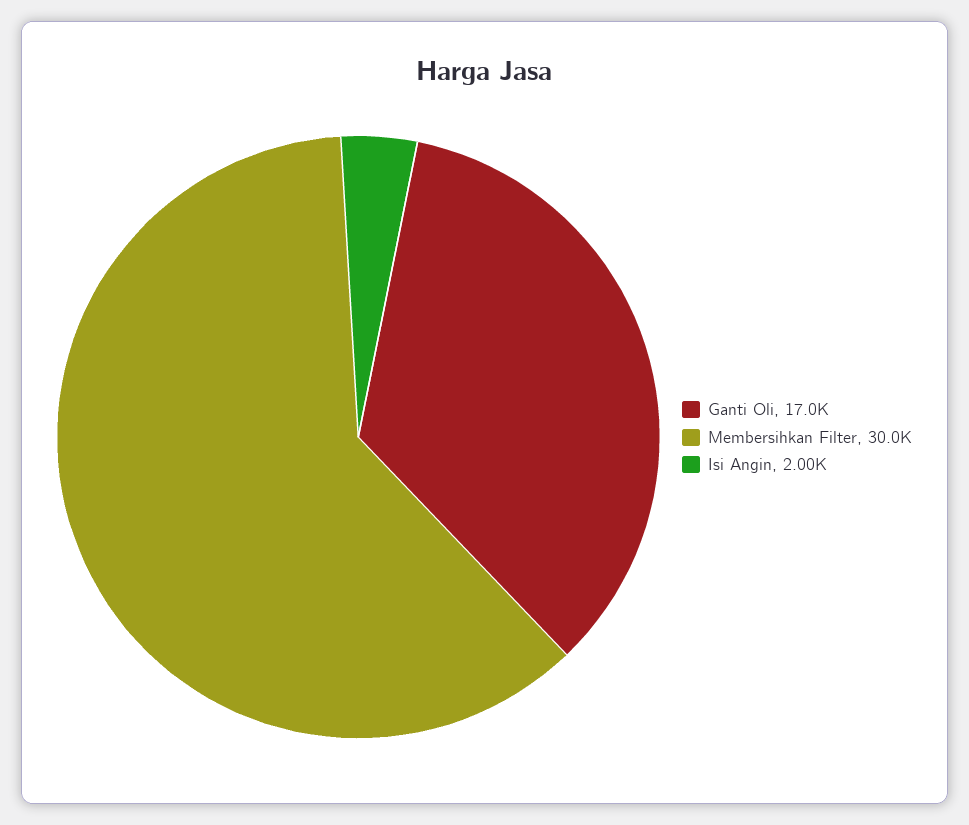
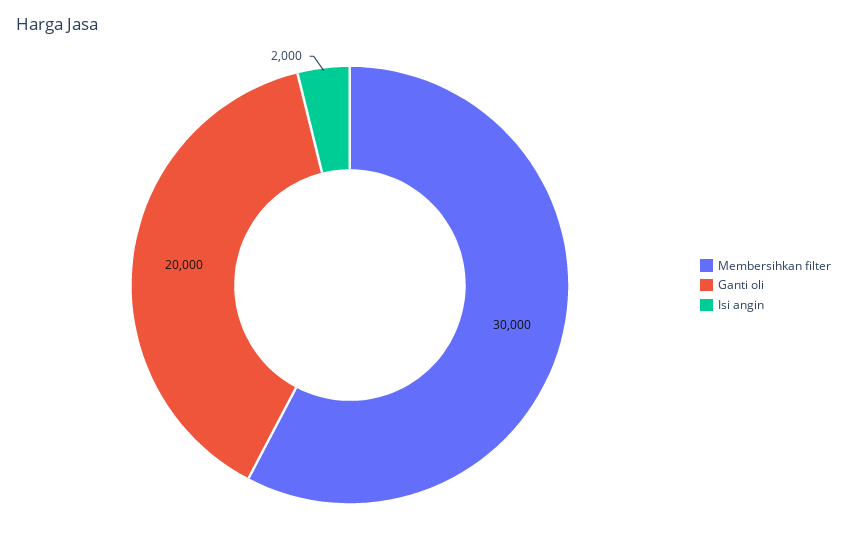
  {
-   "Ganti Oli": 17000,
+   "Ganti Oli": 20000,
    "Membersihkan Filter": 30000,
    "Isi Angin": 2000
  }

